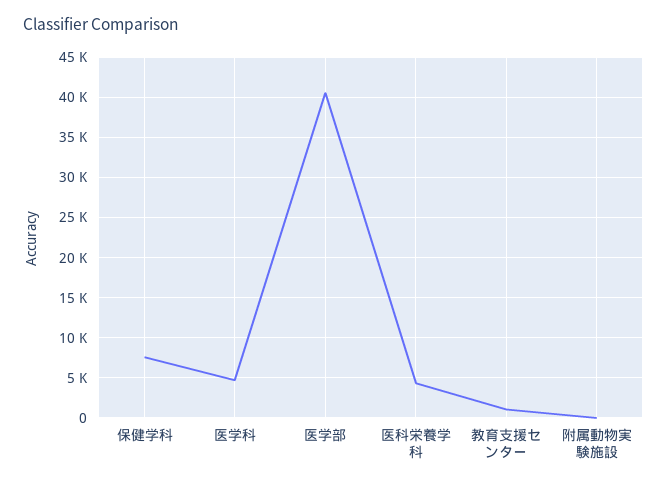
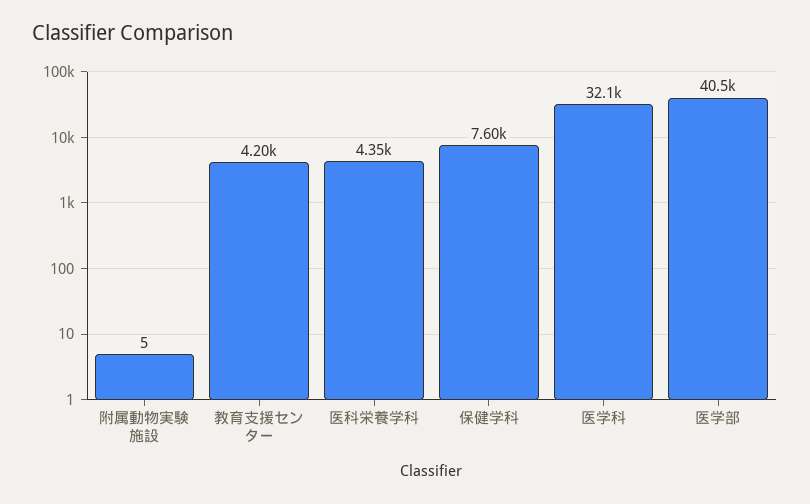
  {
    "保健学科": 7600,
-   "医学科": 5000,
+   "医学科": 32100,
    "医学部": 40500,
    "医科栄養学科": 4350,
-   "教育支援センター": 1000,
+   "教育支援センター": 4200,
    "附属動物実験施設": 5
  }

